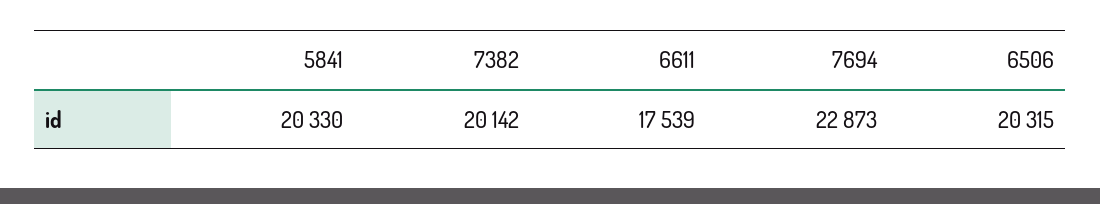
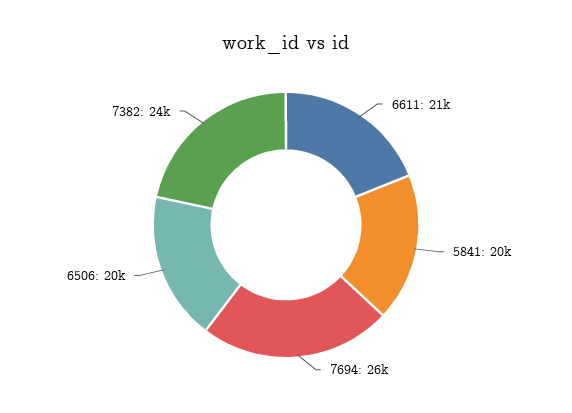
  {
    "5841": 20330,
-   "7382": 20142,
+   "7382": 24000,
-   "6611": 17539,
+   "6611": 21000,
-   "7694": 22873,
+   "7694": 26000,
    "6506": 20315
  }

